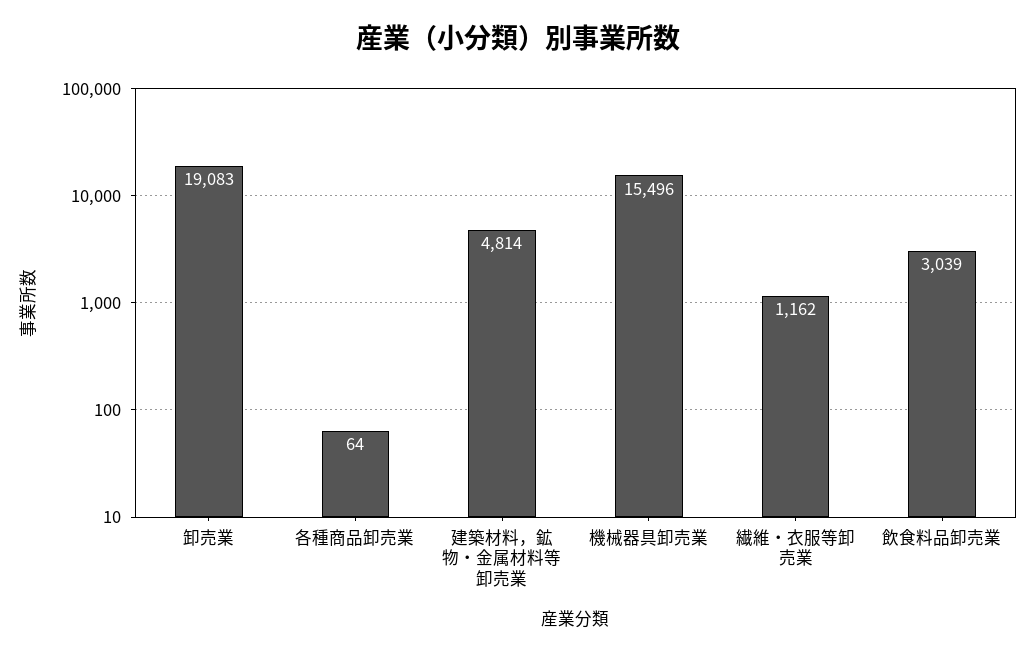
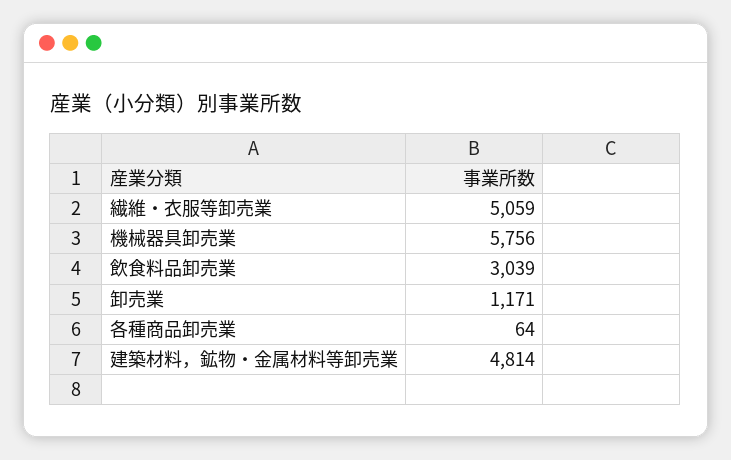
  {
-   "卸売業": 19083,
+   "卸売業": 1171,
    "各種商品卸売業": 64,
    "建築材料，鉱物・金属材料等卸売業": 4814,
-   "機械器具卸売業": 15496,
+   "機械器具卸売業": 5756,
-   "繊維・衣服等卸売業": 1162,
+   "繊維・衣服等卸売業": 5059,
    "飲食料品卸売業": 3039
  }

